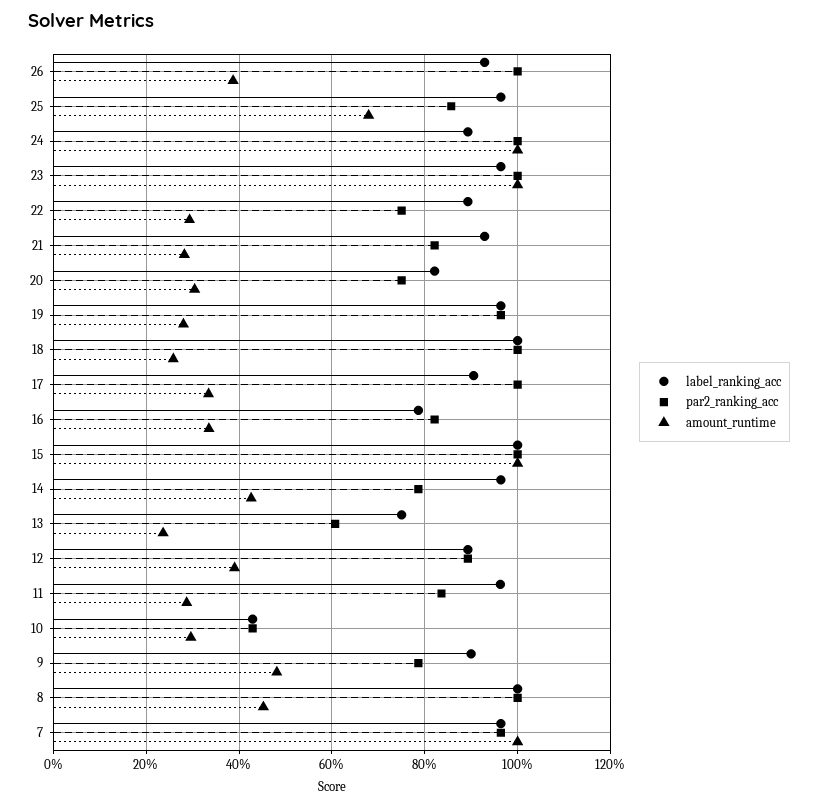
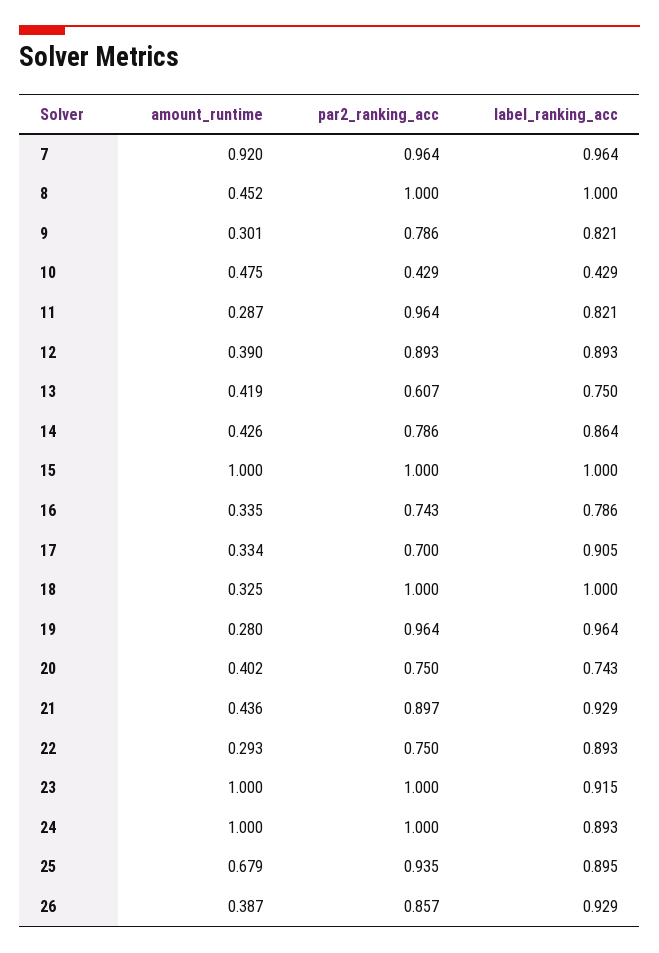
  {
    "label_ranking_acc": {
      "26": 0.929,
-     "25": 0.96,
+     "25": 0.895,
      "24": 0.893,
-     "23": 0.96,
+     "23": 0.915,
      "22": 0.893,
      "21": 0.929,
-     "20": 0.82,
+     "20": 0.743,
      "19": 0.964,
      "18": 1,
      "17": 0.905,
      "16": 0.786,
      "15": 1,
-     "14": 0.96,
+     "14": 0.864,
      "13": 0.75,
      "12": 0.893,
-     "11": 0.96,
+     "11": 0.821,
      "10": 0.429,
-     "9": 0.9,
+     "9": 0.821,
      "8": 1,
      "7": 0.964
    },
    "par2_ranking_acc": {
-     "26": 1,
+     "26": 0.857,
-     "25": 0.86,
+     "25": 0.935,
      "24": 1,
      "23": 1,
      "22": 0.75,
-     "21": 0.82,
+     "21": 0.897,
      "20": 0.75,
      "19": 0.964,
      "18": 1,
-     "17": 1,
+     "17": 0.7,
-     "16": 0.82,
+     "16": 0.743,
      "15": 1,
      "14": 0.786,
      "13": 0.607,
      "12": 0.893,
-     "11": 0.84,
+     "11": 0.964,
      "10": 0.429,
      "9": 0.786,
      "8": 1,
      "7": 0.964
    },
    "amount_runtime": {
      "26": 0.387,
      "25": 0.679,
      "24": 1,
      "23": 1,
      "22": 0.293,
-     "21": 0.28,
+     "21": 0.436,
-     "20": 0.3,
+     "20": 0.402,
      "19": 0.28,
-     "18": 0.26,
+     "18": 0.325,
      "17": 0.334,
      "16": 0.335,
      "15": 1,
      "14": 0.426,
-     "13": 0.24,
+     "13": 0.419,
      "12": 0.39,
      "11": 0.287,
-     "10": 0.3,
+     "10": 0.475,
-     "9": 0.48,
+     "9": 0.301,
      "8": 0.452,
-     "7": 1
+     "7": 0.92
    }
  }

